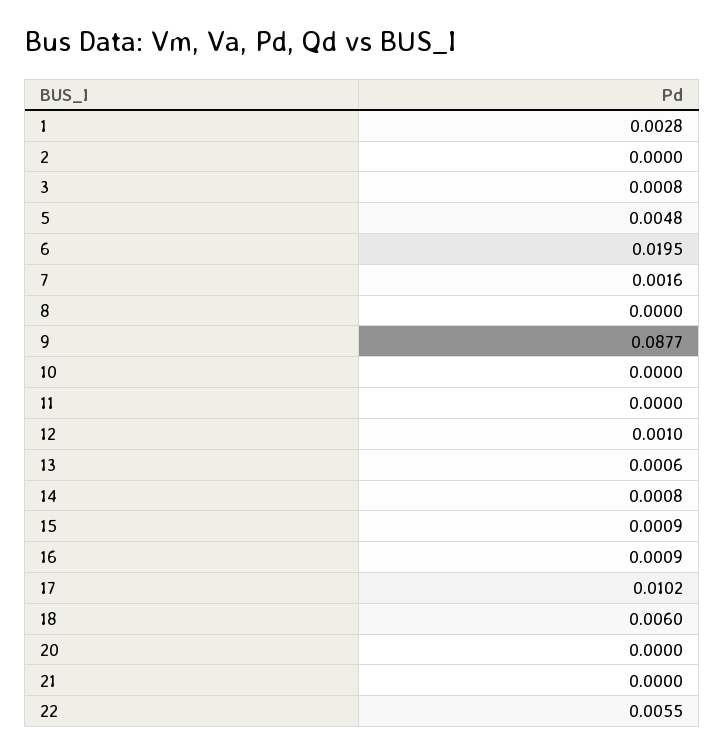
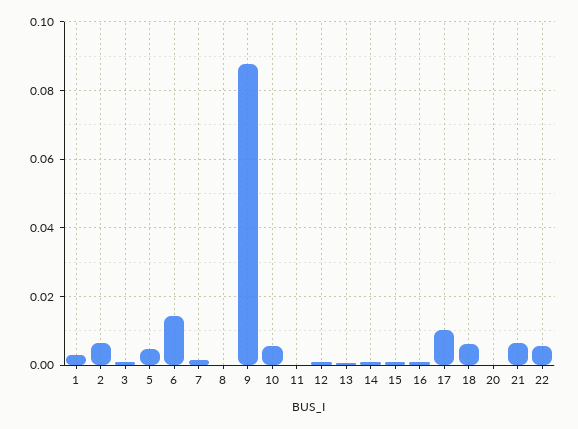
  {
    "1": 0.0028,
-   "2": 0,
+   "2": 0.006,
    "3": 0.0008,
    "5": 0.0048,
-   "6": 0.0195,
+   "6": 0.014,
    "7": 0.0016,
    "8": 0,
    "9": 0.0877,
-   "10": 0,
+   "10": 0.006,
    "11": 0,
    "12": 0.001,
    "13": 0.0006,
    "14": 0.0008,
    "15": 0.0009,
    "16": 0.0009,
    "17": 0.0102,
    "18": 0.006,
    "20": 0,
-   "21": 0,
+   "21": 0.006,
    "22": 0.0055
  }

